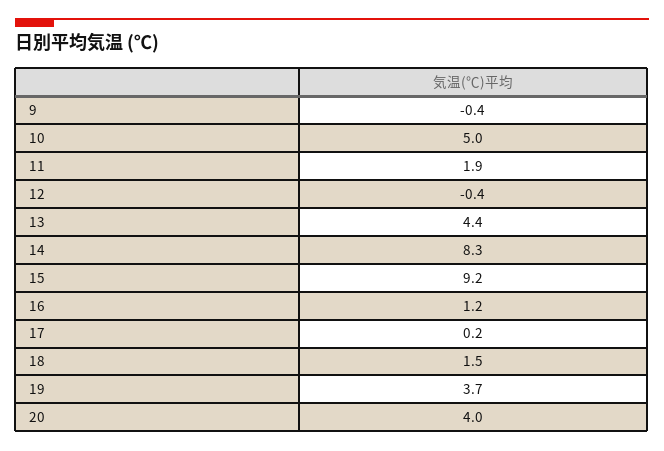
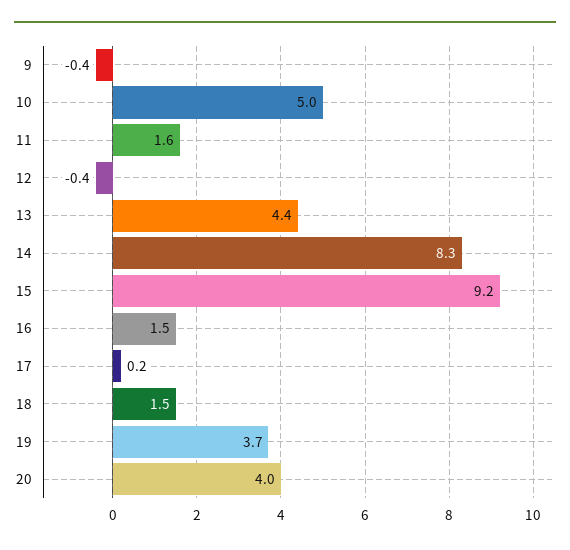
  {
    "9": -0.4,
    "10": 5,
-   "11": 1.9,
+   "11": 1.6,
    "12": -0.4,
    "13": 4.4,
    "14": 8.3,
    "15": 9.2,
-   "16": 1.2,
+   "16": 1.5,
    "17": 0.2,
    "18": 1.5,
    "19": 3.7,
    "20": 4
  }

